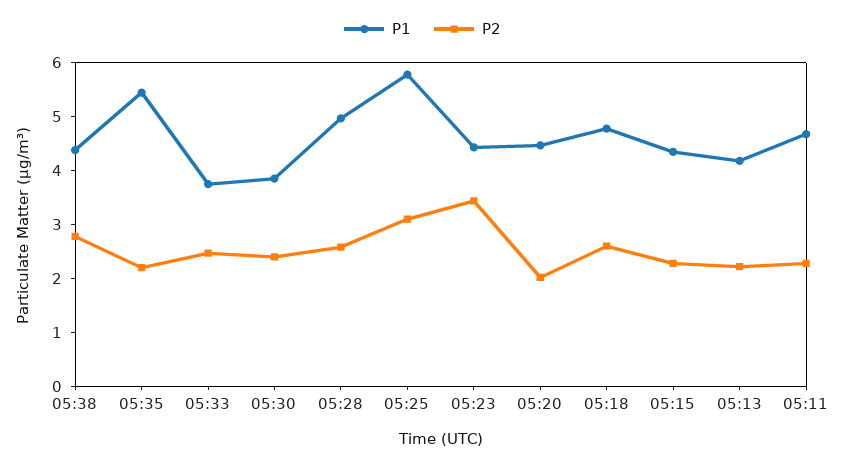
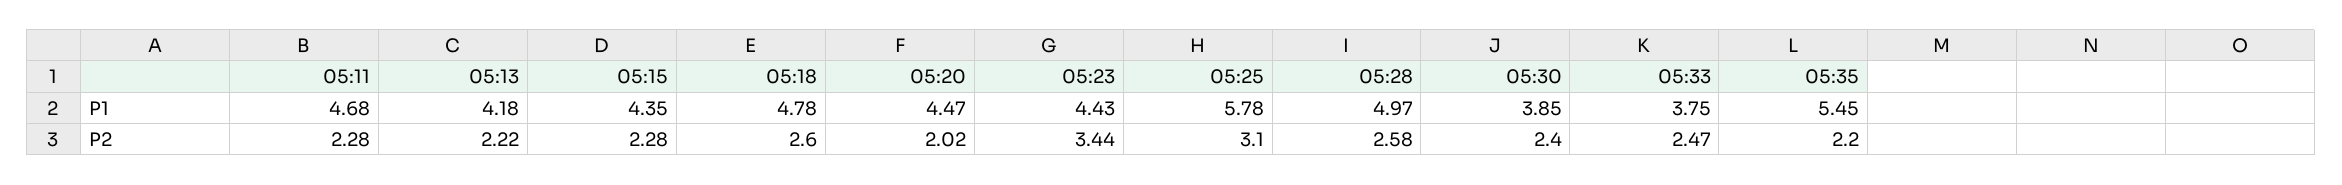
  {
    "P1": {
-     "05:38": 4.4,
      "05:35": 5.45,
      "05:33": 3.75,
      "05:30": 3.85,
      "05:28": 4.97,
      "05:25": 5.78,
      "05:23": 4.43,
      "05:20": 4.47,
      "05:18": 4.78,
      "05:15": 4.35,
      "05:13": 4.18,
      "05:11": 4.68
    },
    "P2": {
-     "05:38": 2.8,
      "05:35": 2.2,
      "05:33": 2.47,
      "05:30": 2.4,
      "05:28": 2.58,
      "05:25": 3.1,
      "05:23": 3.44,
      "05:20": 2.02,
      "05:18": 2.6,
      "05:15": 2.28,
      "05:13": 2.22,
      "05:11": 2.28
    }
  }

